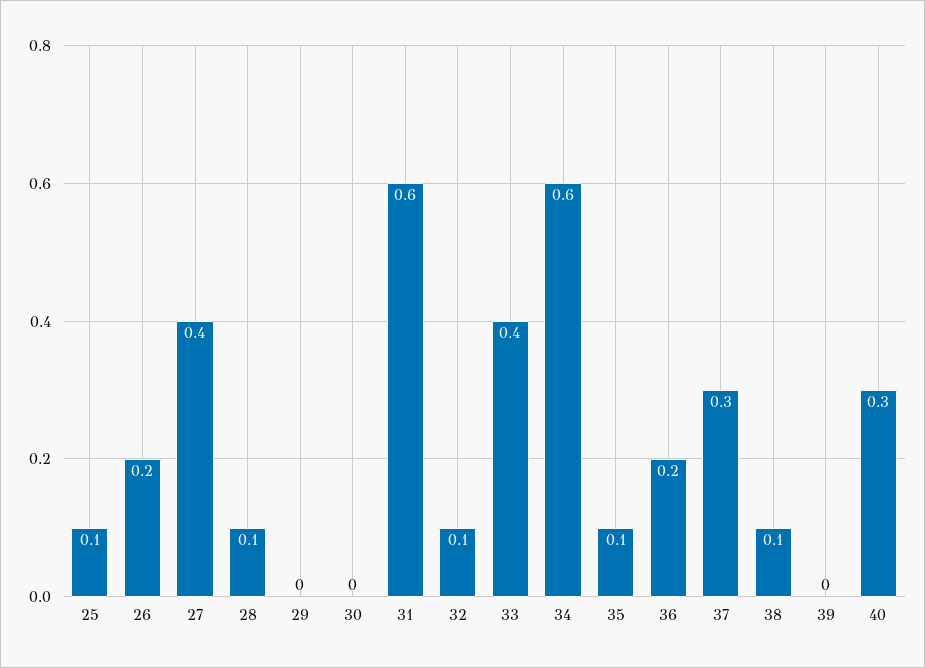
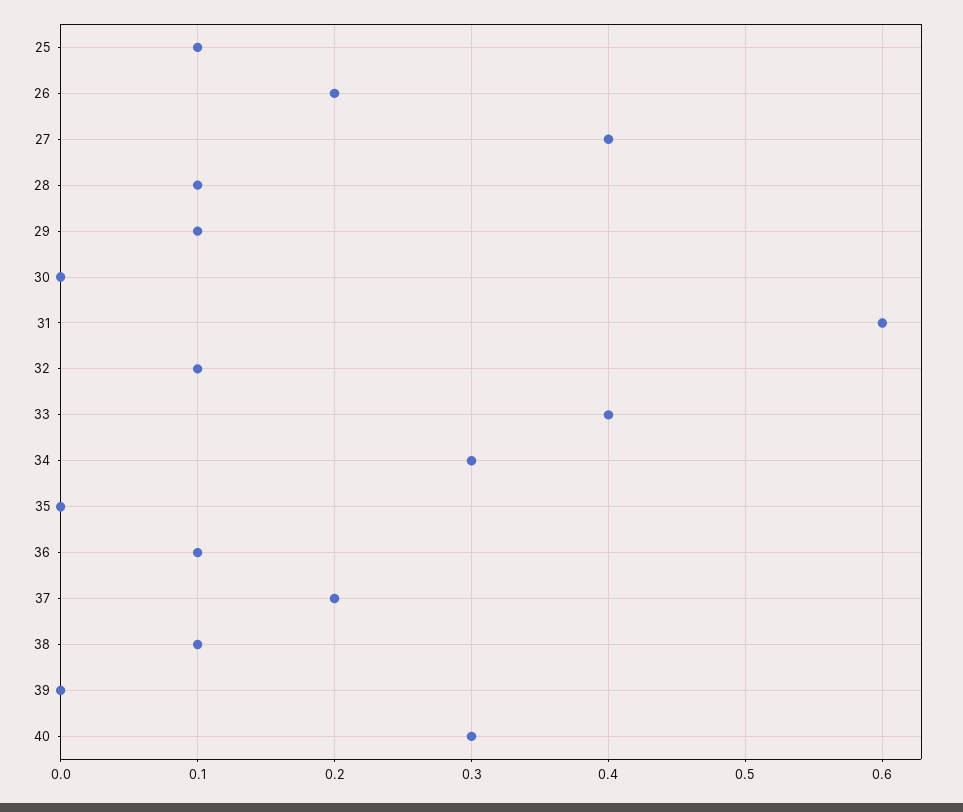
  {
    "25": 0.1,
    "26": 0.2,
    "27": 0.4,
    "28": 0.1,
-   "29": 0,
+   "29": 0.1,
    "30": 0,
    "31": 0.6,
    "32": 0.1,
    "33": 0.4,
-   "34": 0.6,
+   "34": 0.3,
-   "35": 0.1,
+   "35": 0,
-   "36": 0.2,
+   "36": 0.1,
-   "37": 0.3,
+   "37": 0.2,
    "38": 0.1,
    "39": 0,
    "40": 0.3
  }

